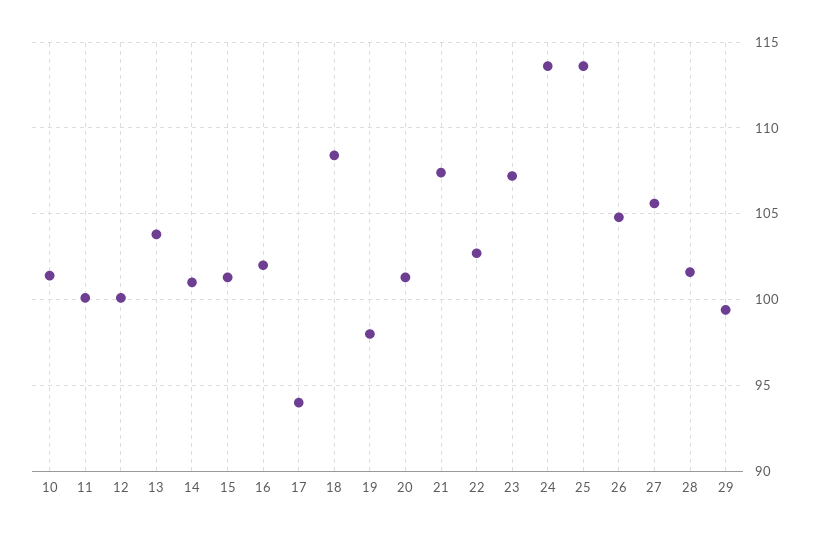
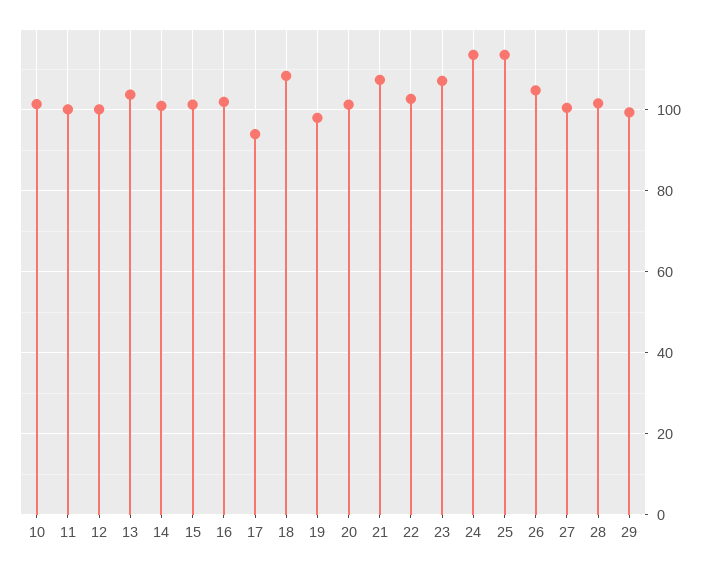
  {
    "10": 101.5,
    "11": 100,
    "12": 100,
    "13": 104,
    "14": 101,
    "15": 101.5,
    "16": 102,
    "17": 94,
    "18": 108.5,
    "19": 98,
    "20": 101.5,
    "21": 107.5,
    "22": 102.5,
    "23": 107,
    "24": 113.5,
    "25": 113.5,
    "26": 105,
-   "27": 105.5,
+   "27": 100,
    "28": 101.5,
    "29": 99.5
  }

